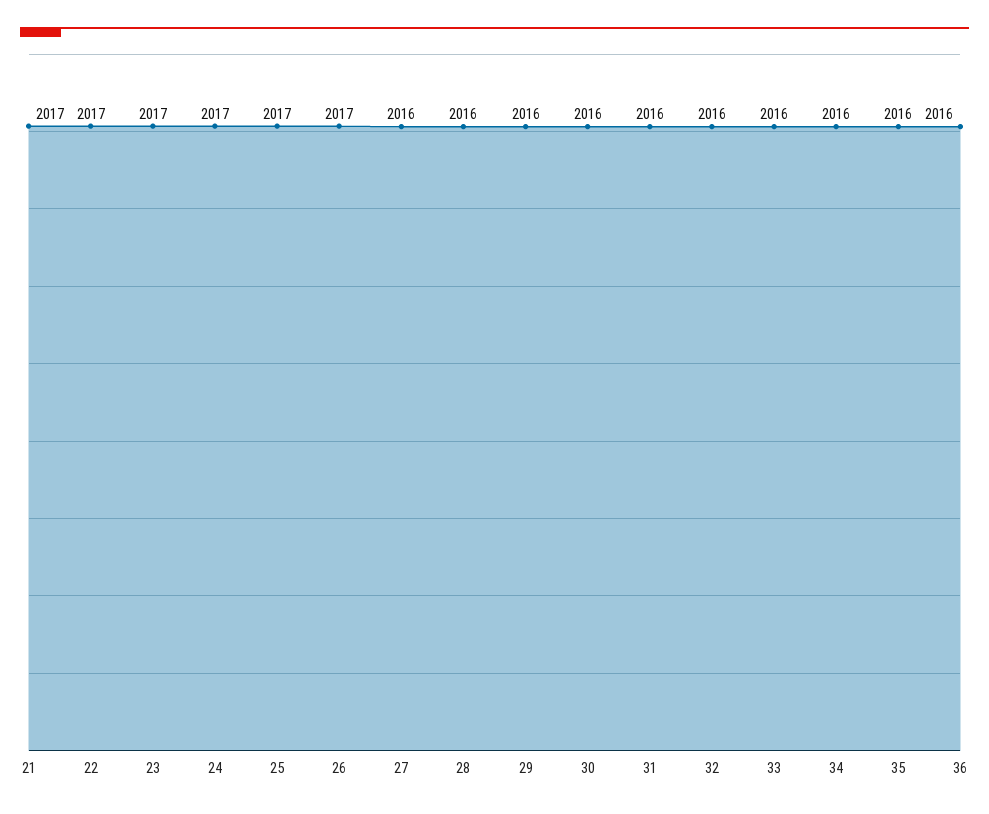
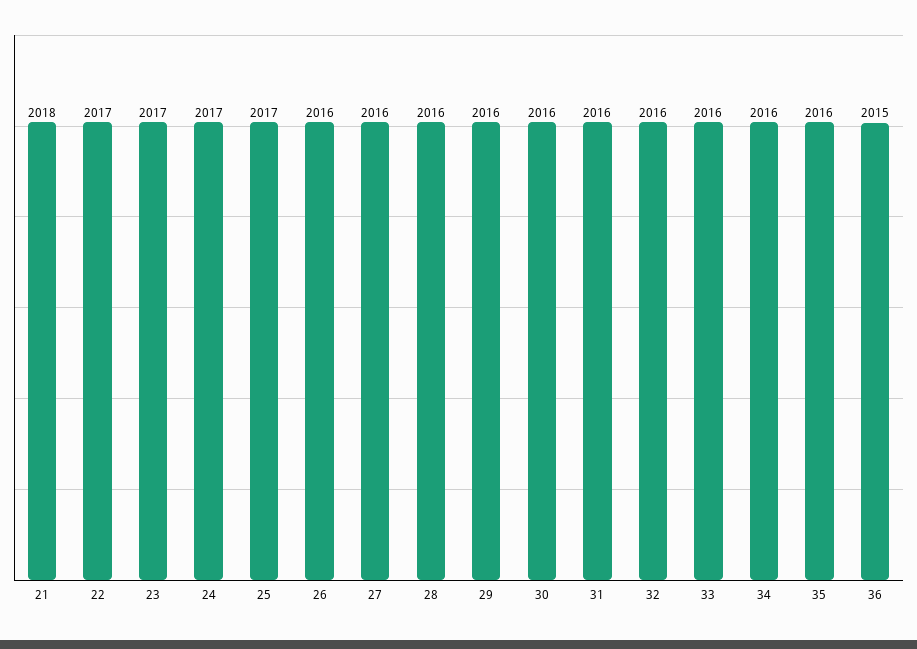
  {
-   "21": 2017,
+   "21": 2018,
    "22": 2017,
    "23": 2017,
    "24": 2017,
    "25": 2017,
-   "26": 2017,
+   "26": 2016,
    "27": 2016,
    "28": 2016,
    "29": 2016,
    "30": 2016,
    "31": 2016,
    "32": 2016,
    "33": 2016,
    "34": 2016,
    "35": 2016,
-   "36": 2016
+   "36": 2015
  }

